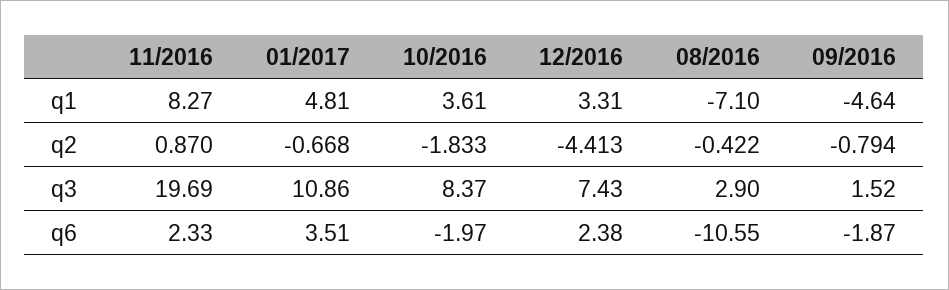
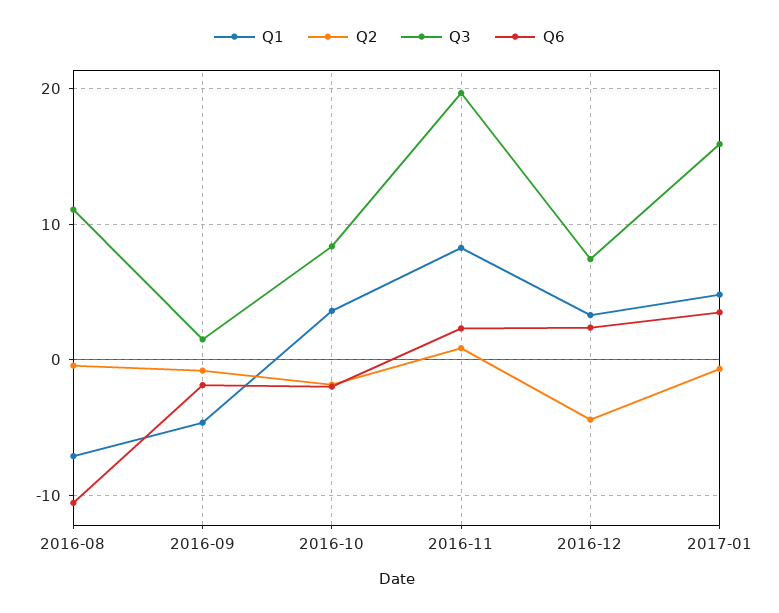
  {
    "q1": {
      "11/2016": 8.27,
      "01/2017": 4.81,
      "10/2016": 3.61,
      "12/2016": 3.31,
      "08/2016": -7.1,
      "09/2016": -4.64
    },
    "q2": {
      "11/2016": 0.87,
      "01/2017": -0.668,
      "10/2016": -1.833,
      "12/2016": -4.413,
      "08/2016": -0.422,
      "09/2016": -0.794
    },
    "q3": {
      "11/2016": 19.69,
-     "01/2017": 10.86,
+     "01/2017": 16,
      "10/2016": 8.37,
      "12/2016": 7.43,
-     "08/2016": 2.9,
+     "08/2016": 11,
      "09/2016": 1.52
    },
    "q6": {
      "11/2016": 2.33,
      "01/2017": 3.51,
      "10/2016": -1.97,
      "12/2016": 2.38,
      "08/2016": -10.55,
      "09/2016": -1.87
    }
  }

